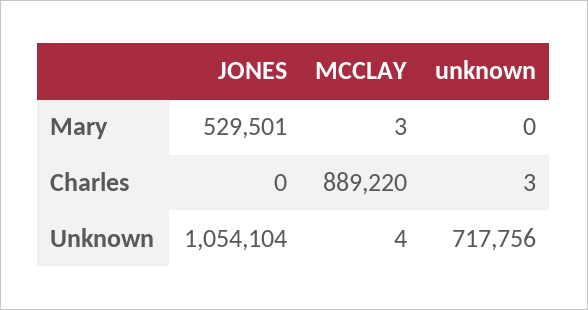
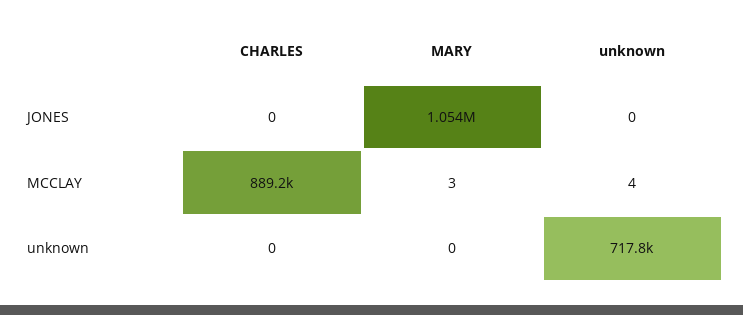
  {
    "JONES": {
-     "Mary": 529501,
+     "Mary": 1054000,
      "Charles": 0,
-     "Unknown": 1054104
+     "Unknown": 0
    },
    "MCCLAY": {
      "Mary": 3,
      "Charles": 889220,
      "Unknown": 4
    },
    "unknown": {
      "Mary": 0,
-     "Charles": 3,
+     "Charles": 0,
      "Unknown": 717756
    }
  }

